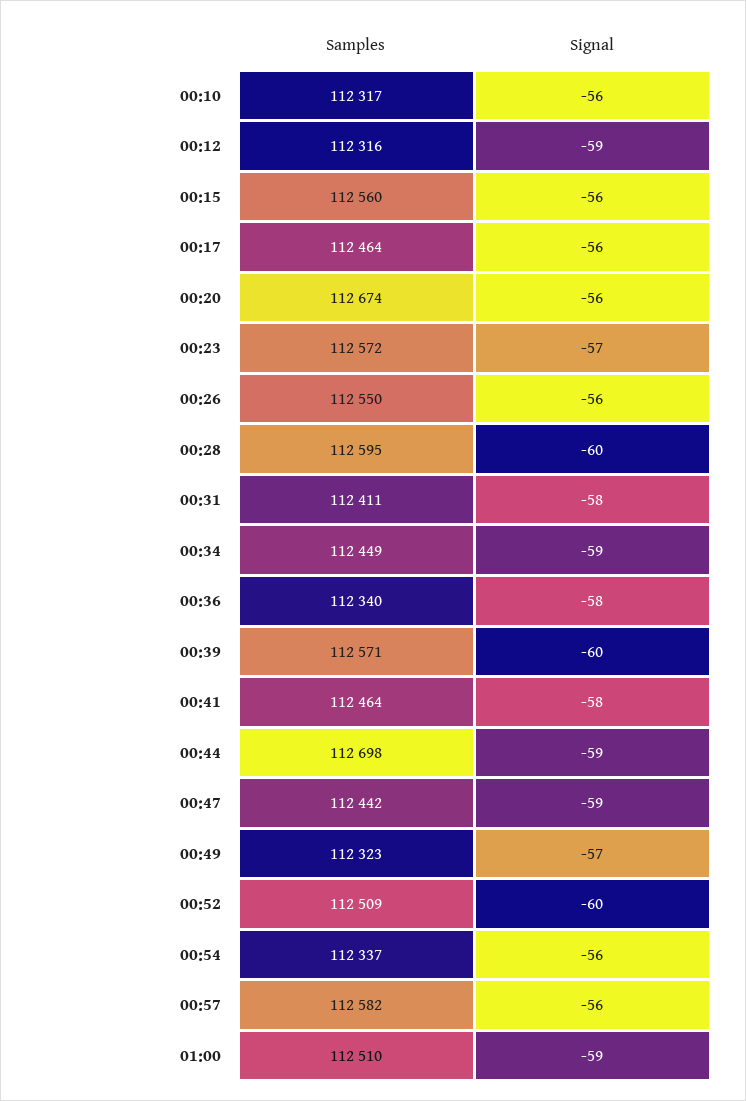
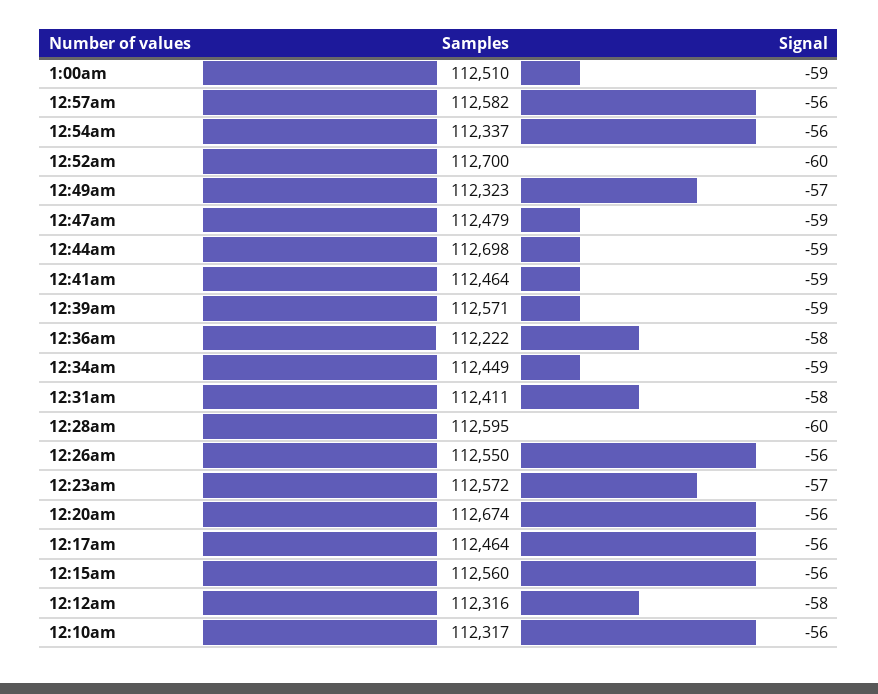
  {
    "Samples": {
      "00:10": 112317,
      "00:12": 112316,
      "00:15": 112560,
      "00:17": 112464,
      "00:20": 112674,
      "00:23": 112572,
      "00:26": 112550,
      "00:28": 112595,
      "00:31": 112411,
      "00:34": 112449,
-     "00:36": 112340,
+     "00:36": 112222,
      "00:39": 112571,
      "00:41": 112464,
      "00:44": 112698,
-     "00:47": 112442,
+     "00:47": 112479,
      "00:49": 112323,
-     "00:52": 112509,
+     "00:52": 112700,
      "00:54": 112337,
      "00:57": 112582,
      "01:00": 112510
    },
    "Signal": {
      "00:10": -56,
-     "00:12": -59,
+     "00:12": -58,
      "00:15": -56,
      "00:17": -56,
      "00:20": -56,
      "00:23": -57,
      "00:26": -56,
      "00:28": -60,
      "00:31": -58,
      "00:34": -59,
      "00:36": -58,
-     "00:39": -60,
+     "00:39": -59,
-     "00:41": -58,
+     "00:41": -59,
      "00:44": -59,
      "00:47": -59,
      "00:49": -57,
      "00:52": -60,
      "00:54": -56,
      "00:57": -56,
      "01:00": -59
    }
  }

